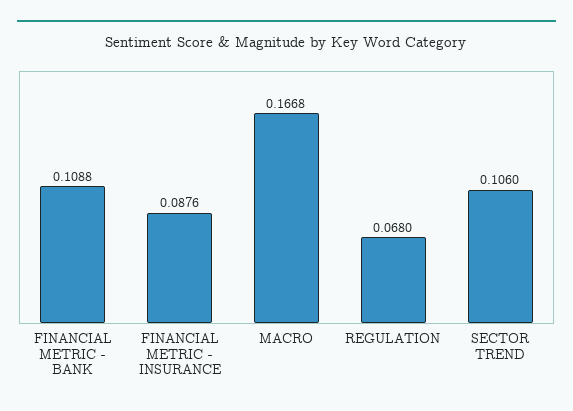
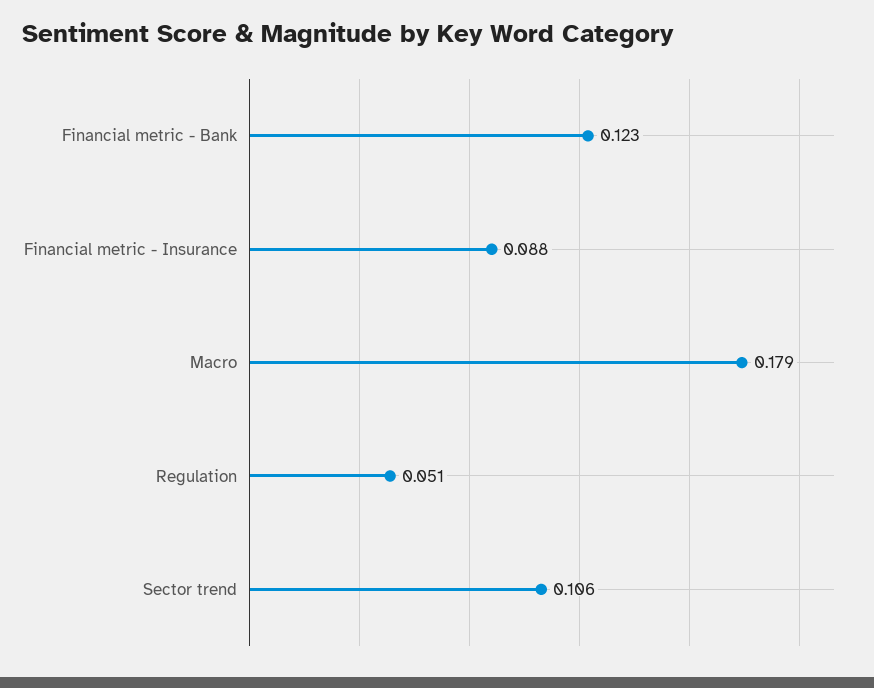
  {
-   "FINANCIAL METRIC - BANK": 0.1088,
+   "FINANCIAL METRIC - BANK": 0.123,
    "FINANCIAL METRIC - INSURANCE": 0.0876,
-   "MACRO": 0.1668,
+   "MACRO": 0.179,
-   "REGULATION": 0.068,
+   "REGULATION": 0.051,
    "SECTOR TREND": 0.106
  }

